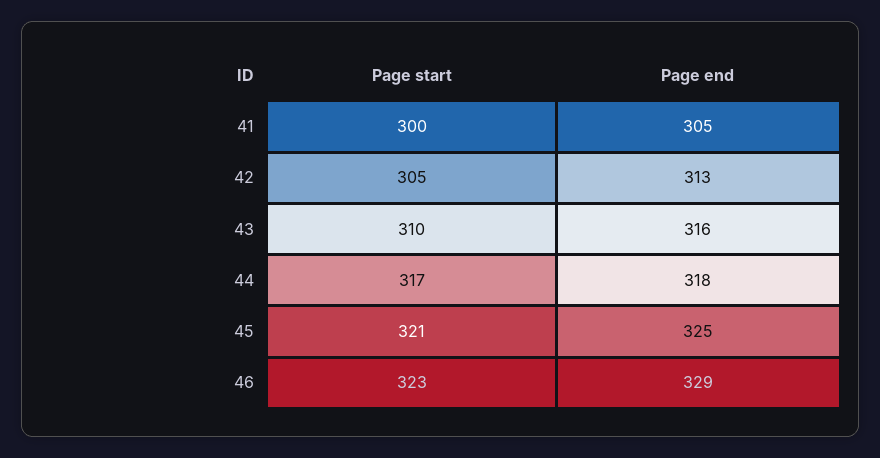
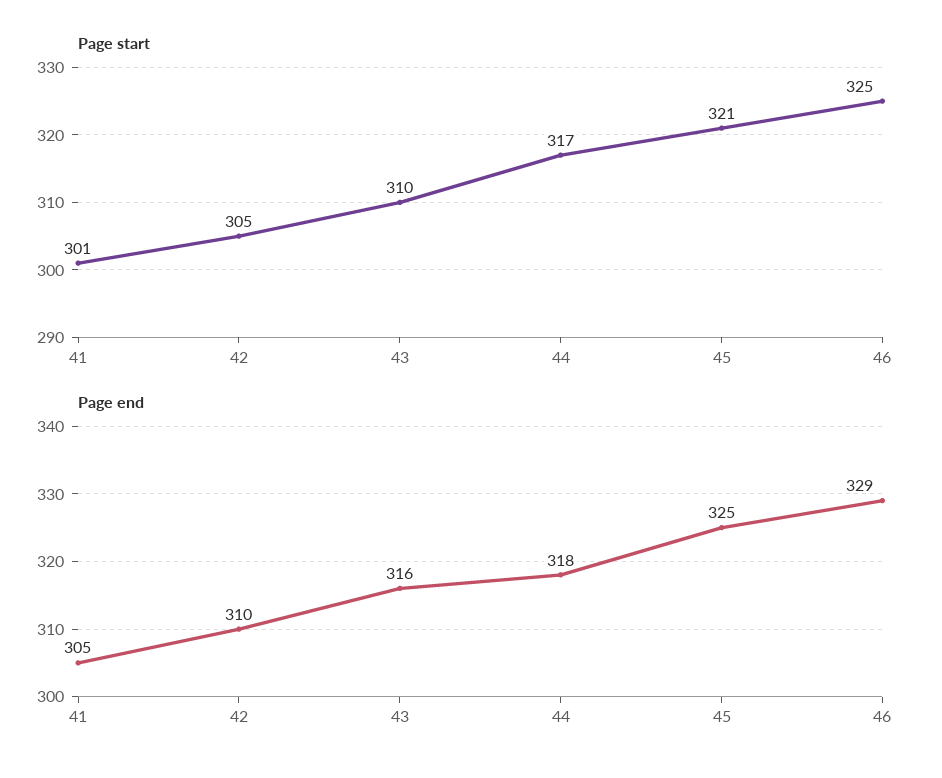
  {
    "Page start": {
-     "41": 300,
+     "41": 301,
      "42": 305,
      "43": 310,
      "44": 317,
      "45": 321,
-     "46": 323
+     "46": 325
    },
    "Page end": {
      "41": 305,
-     "42": 313,
+     "42": 310,
      "43": 316,
      "44": 318,
      "45": 325,
      "46": 329
    }
  }

